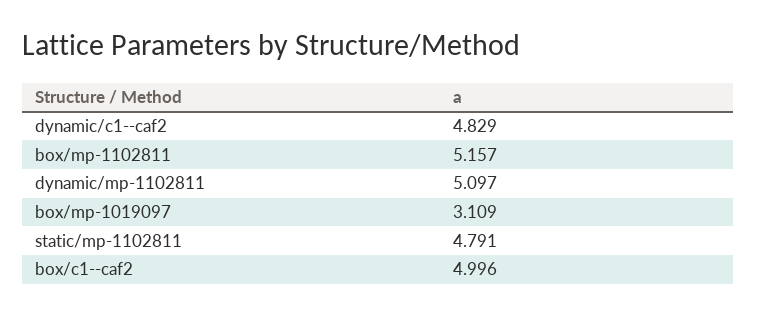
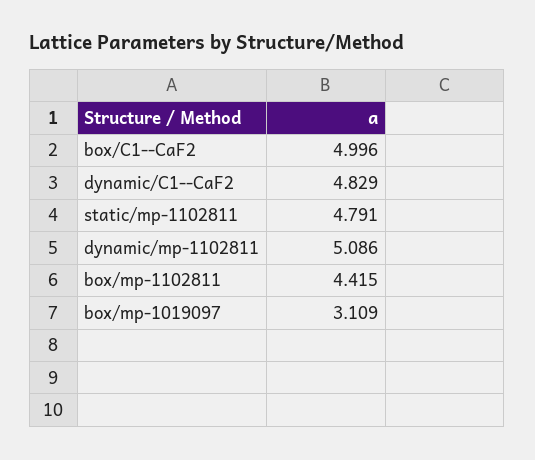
  {
    "dynamic/c1--caf2": 4.829,
-   "box/mp-1102811": 5.157,
+   "box/mp-1102811": 4.415,
-   "dynamic/mp-1102811": 5.097,
+   "dynamic/mp-1102811": 5.086,
    "box/mp-1019097": 3.109,
    "static/mp-1102811": 4.791,
    "box/c1--caf2": 4.996
  }

